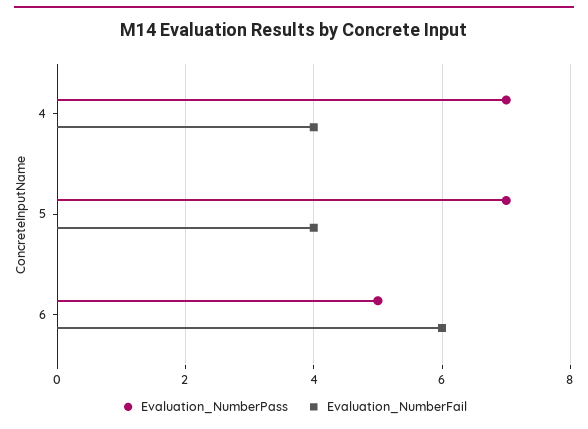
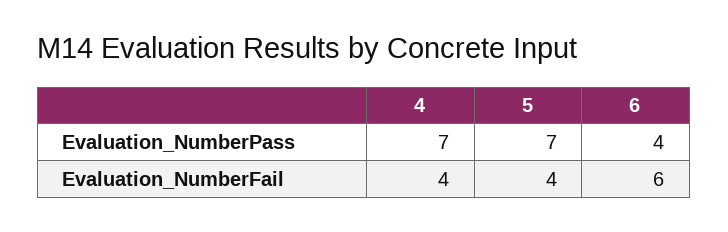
  {
    "Evaluation_NumberPass": {
      "4": 7,
      "5": 7,
-     "6": 5
+     "6": 4
    },
    "Evaluation_NumberFail": {
      "4": 4,
      "5": 4,
      "6": 6
    }
  }

